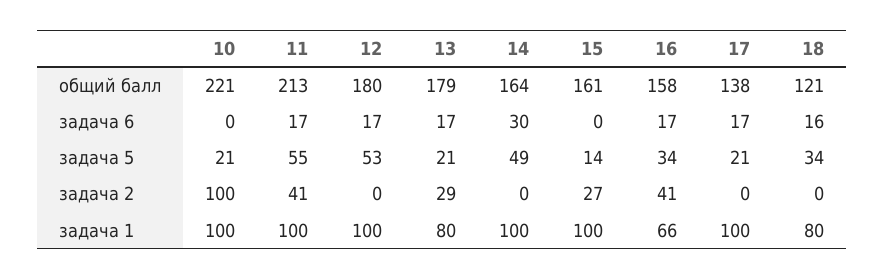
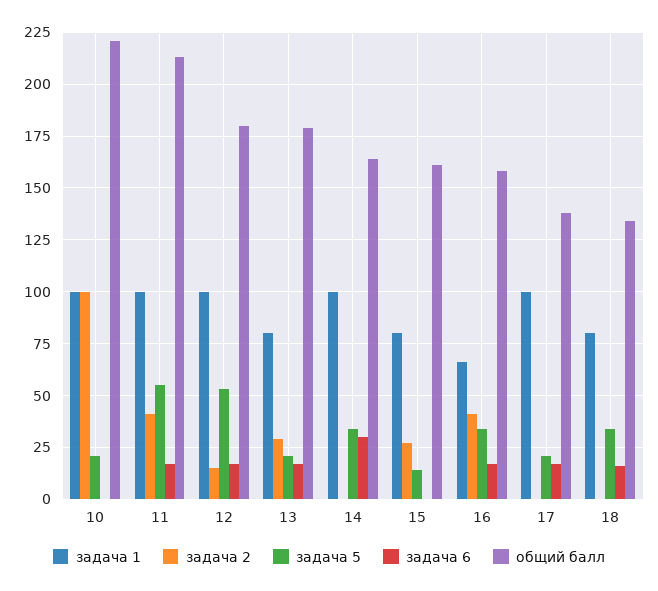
  {
    "общий балл": {
      "10": 221,
      "11": 213,
      "12": 180,
      "13": 179,
      "14": 164,
      "15": 161,
      "16": 158,
      "17": 138,
-     "18": 121
+     "18": 135
    },
    "задача 6": {
      "10": 0,
      "11": 17,
      "12": 17,
      "13": 17,
      "14": 30,
      "15": 0,
      "16": 17,
      "17": 17,
      "18": 16
    },
    "задача 5": {
      "10": 21,
      "11": 55,
      "12": 53,
      "13": 21,
-     "14": 49,
+     "14": 35,
      "15": 14,
      "16": 34,
      "17": 21,
      "18": 34
    },
    "задача 2": {
      "10": 100,
      "11": 41,
-     "12": 0,
+     "12": 15,
      "13": 29,
      "14": 0,
      "15": 27,
      "16": 41,
      "17": 0,
      "18": 0
    },
    "задача 1": {
      "10": 100,
      "11": 100,
      "12": 100,
      "13": 80,
      "14": 100,
-     "15": 100,
+     "15": 80,
      "16": 66,
      "17": 100,
      "18": 80
    }
  }

